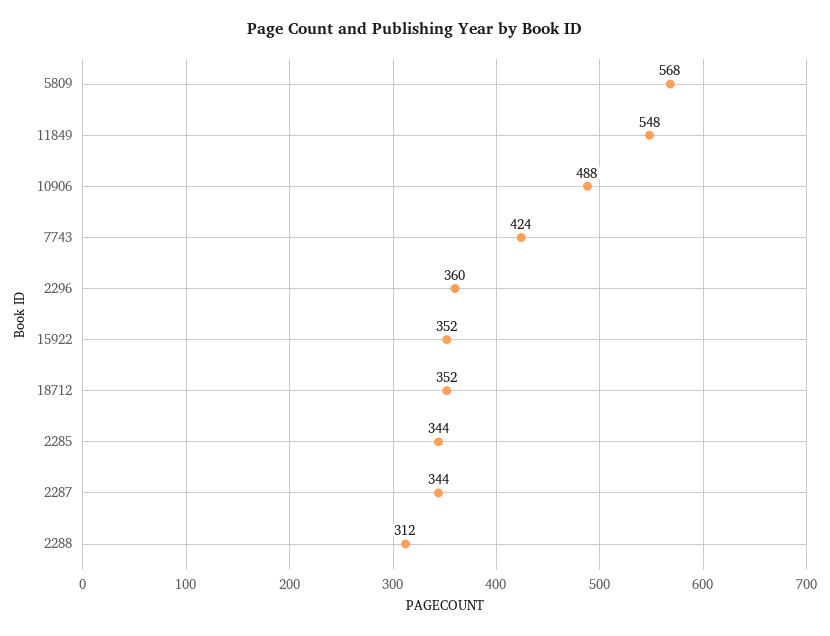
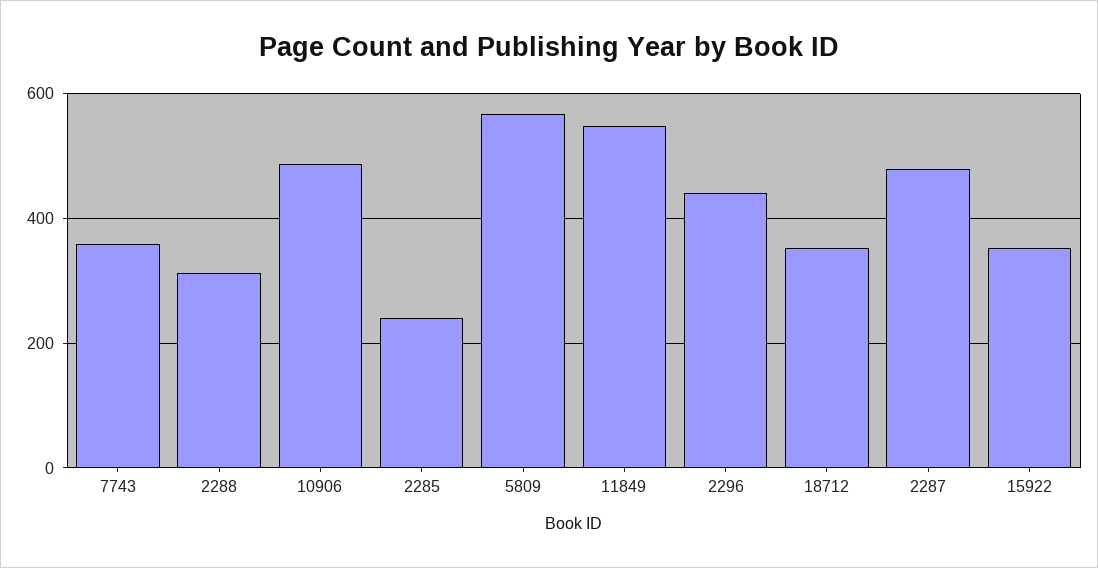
  {
    "5809": 568,
    "11849": 548,
    "10906": 488,
-   "7743": 424,
+   "7743": 360,
-   "2296": 360,
+   "2296": 440,
    "15922": 352,
    "18712": 352,
-   "2285": 344,
+   "2285": 240,
-   "2287": 344,
+   "2287": 480,
    "2288": 312
  }

